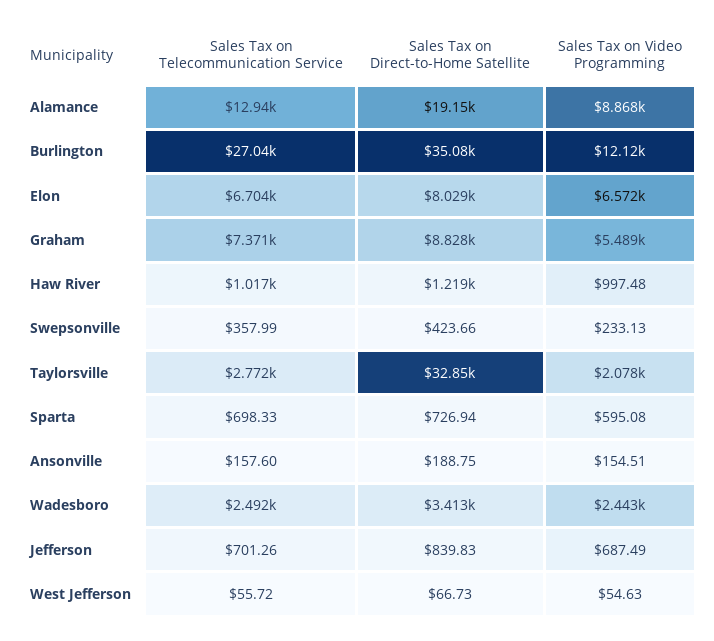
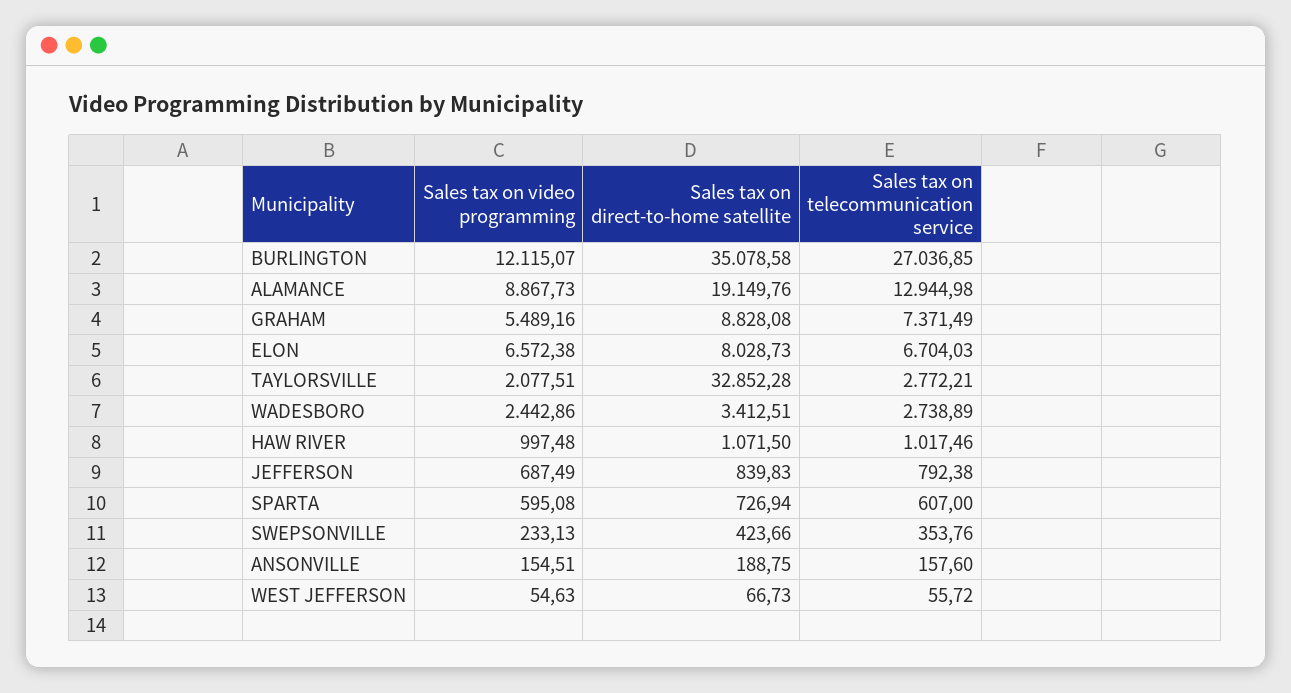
  {
    "Sales Tax on Telecommunication Service": {
      "Alamance": 12944.98,
      "Burlington": 27036.85,
      "Elon": 6704.03,
      "Graham": 7371.49,
      "Haw River": 1017.46,
-     "Swepsonville": 357.99,
+     "Swepsonville": 353.76,
      "Taylorsville": 2772.21,
-     "Sparta": 698.33,
+     "Sparta": 607,
      "Ansonville": 157.6,
-     "Wadesboro": 2492,
+     "Wadesboro": 2738.89,
-     "Jefferson": 701.26,
+     "Jefferson": 792.38,
      "West Jefferson": 55.72
    },
    "Sales Tax on Direct-to-Home Satellite": {
      "Alamance": 19149.76,
      "Burlington": 35078.58,
      "Elon": 8028.73,
      "Graham": 8828.08,
-     "Haw River": 1219,
+     "Haw River": 1071.5,
      "Swepsonville": 423.66,
      "Taylorsville": 32852.28,
      "Sparta": 726.94,
      "Ansonville": 188.75,
      "Wadesboro": 3412.51,
      "Jefferson": 839.83,
      "West Jefferson": 66.73
    },
    "Sales Tax on Video Programming": {
      "Alamance": 8867.73,
      "Burlington": 12115.07,
      "Elon": 6572.38,
      "Graham": 5489.16,
      "Haw River": 997.48,
      "Swepsonville": 233.13,
      "Taylorsville": 2077.51,
      "Sparta": 595.08,
      "Ansonville": 154.51,
      "Wadesboro": 2442.86,
      "Jefferson": 687.49,
      "West Jefferson": 54.63
    }
  }

